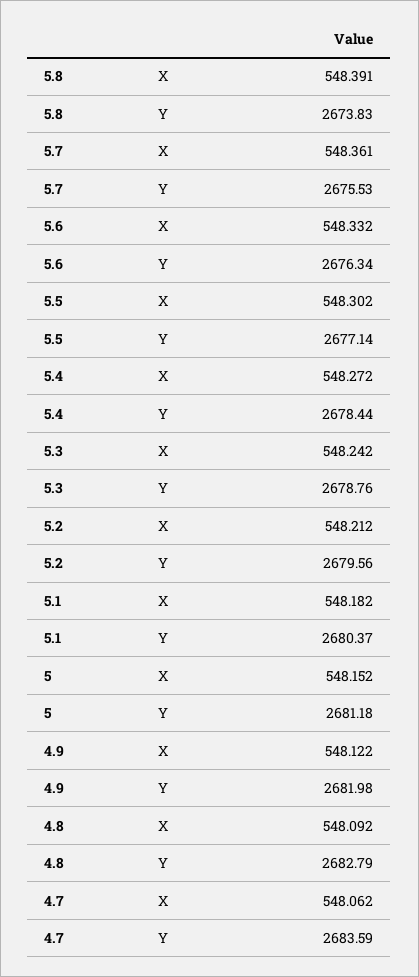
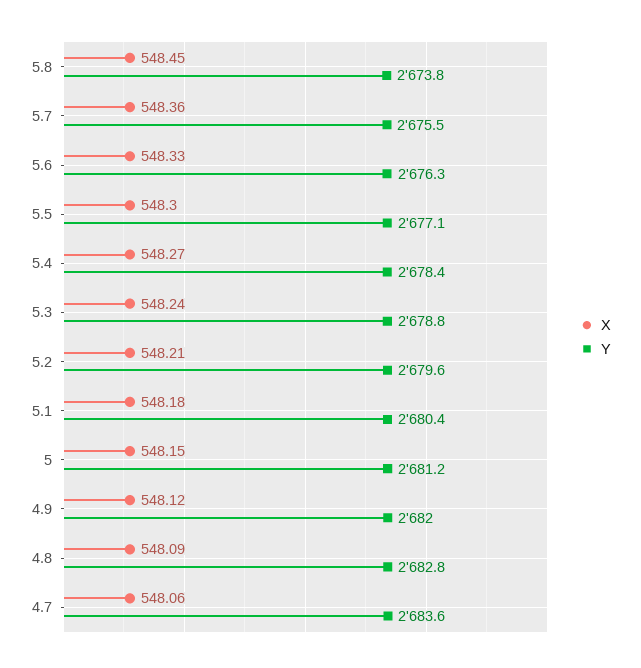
  {
    "X": {
-     "5.8": 548.391,
+     "5.8": 548.45,
      "5.7": 548.361,
      "5.6": 548.332,
      "5.5": 548.302,
      "5.4": 548.272,
      "5.3": 548.242,
      "5.2": 548.212,
      "5.1": 548.182,
      "5": 548.152,
      "4.9": 548.122,
      "4.8": 548.092,
      "4.7": 548.062
    },
    "Y": {
      "5.8": 2673.83,
      "5.7": 2675.53,
      "5.6": 2676.34,
      "5.5": 2677.14,
      "5.4": 2678.44,
      "5.3": 2678.76,
      "5.2": 2679.56,
      "5.1": 2680.37,
      "5": 2681.18,
      "4.9": 2681.98,
      "4.8": 2682.79,
      "4.7": 2683.59
    }
  }

